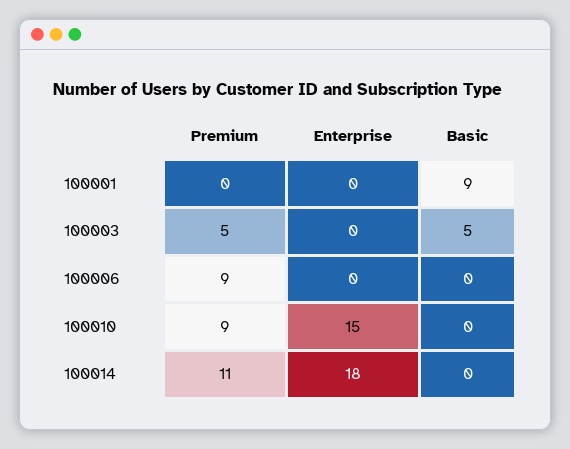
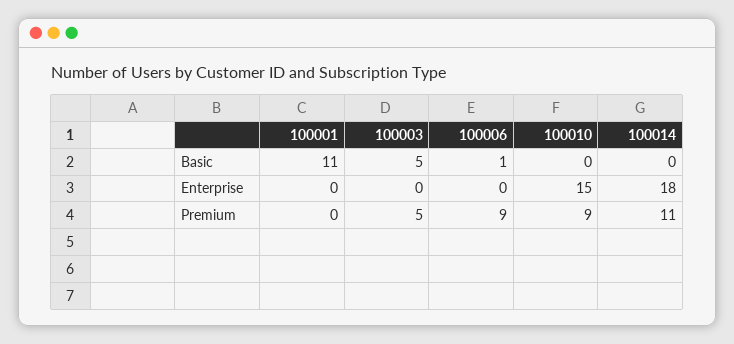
  {
    "Premium": {
      "100001": 0,
      "100003": 5,
      "100006": 9,
      "100010": 9,
      "100014": 11
    },
    "Enterprise": {
      "100001": 0,
      "100003": 0,
      "100006": 0,
      "100010": 15,
      "100014": 18
    },
    "Basic": {
-     "100001": 9,
+     "100001": 11,
      "100003": 5,
-     "100006": 0,
+     "100006": 1,
      "100010": 0,
      "100014": 0
    }
  }

